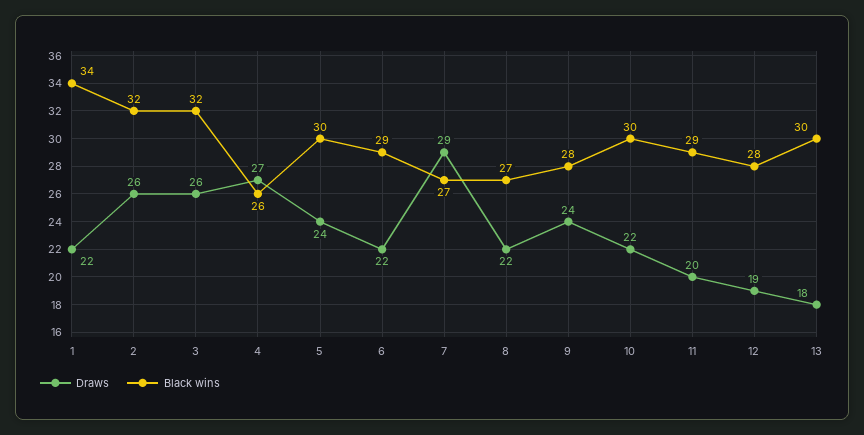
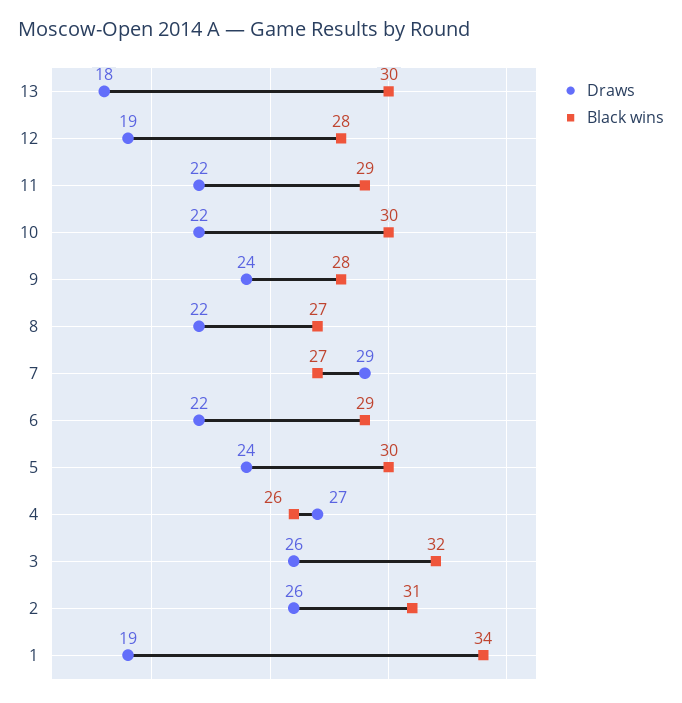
  {
    "Draws": {
-     "1": 22,
+     "1": 19,
      "2": 26,
      "3": 26,
      "4": 27,
      "5": 24,
      "6": 22,
      "7": 29,
      "8": 22,
      "9": 24,
      "10": 22,
-     "11": 20,
+     "11": 22,
      "12": 19,
      "13": 18
    },
    "Black wins": {
      "1": 34,
-     "2": 32,
+     "2": 31,
      "3": 32,
      "4": 26,
      "5": 30,
      "6": 29,
      "7": 27,
      "8": 27,
      "9": 28,
      "10": 30,
      "11": 29,
      "12": 28,
      "13": 30
    }
  }

